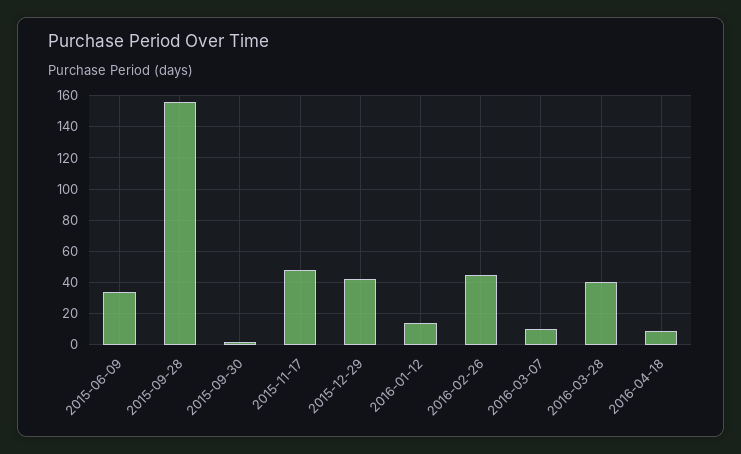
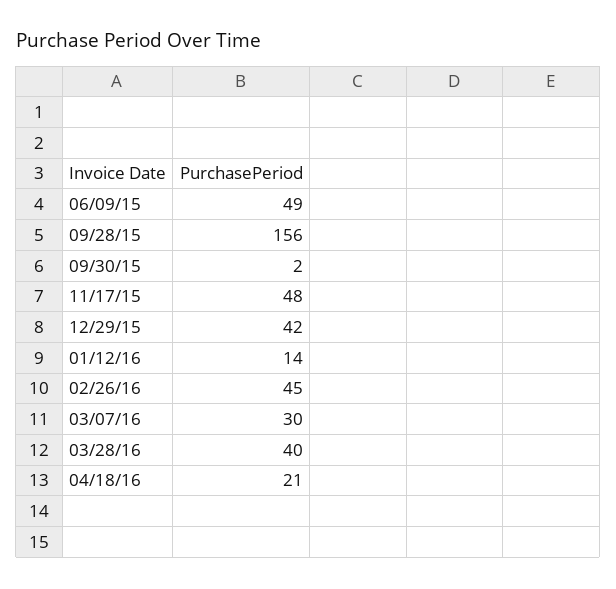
  {
-   "2015-06-09": 35,
+   "2015-06-09": 49,
    "2015-09-28": 156,
    "2015-09-30": 2,
    "2015-11-17": 48,
    "2015-12-29": 42,
    "2016-01-12": 14,
    "2016-02-26": 45,
-   "2016-03-07": 10,
+   "2016-03-07": 30,
    "2016-03-28": 40,
-   "2016-04-18": 10
+   "2016-04-18": 21
  }

